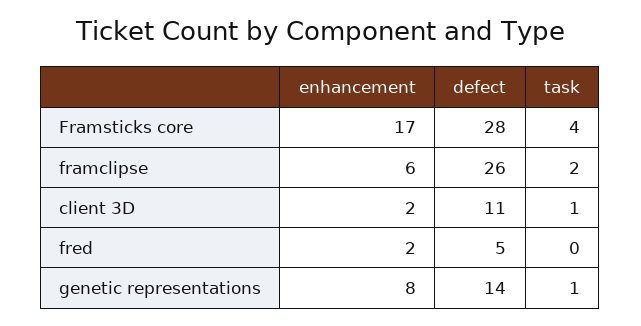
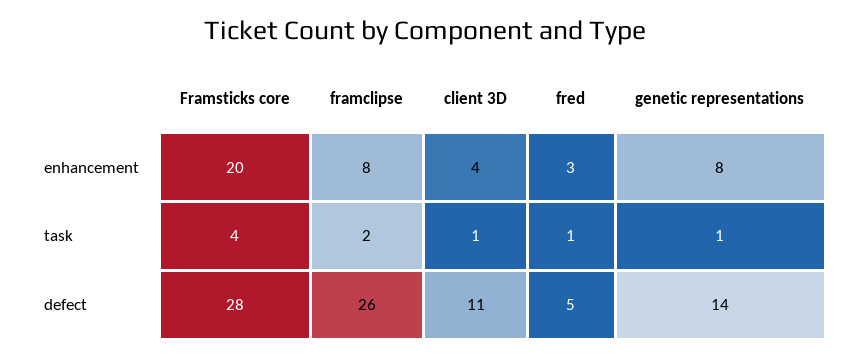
  {
    "enhancement": {
-     "Framsticks core": 17,
+     "Framsticks core": 20,
-     "framclipse": 6,
+     "framclipse": 8,
-     "client 3D": 2,
+     "client 3D": 4,
-     "fred": 2,
+     "fred": 3,
      "genetic representations": 8
    },
    "defect": {
      "Framsticks core": 28,
      "framclipse": 26,
      "client 3D": 11,
      "fred": 5,
      "genetic representations": 14
    },
    "task": {
      "Framsticks core": 4,
      "framclipse": 2,
      "client 3D": 1,
-     "fred": 0,
+     "fred": 1,
      "genetic representations": 1
    }
  }

